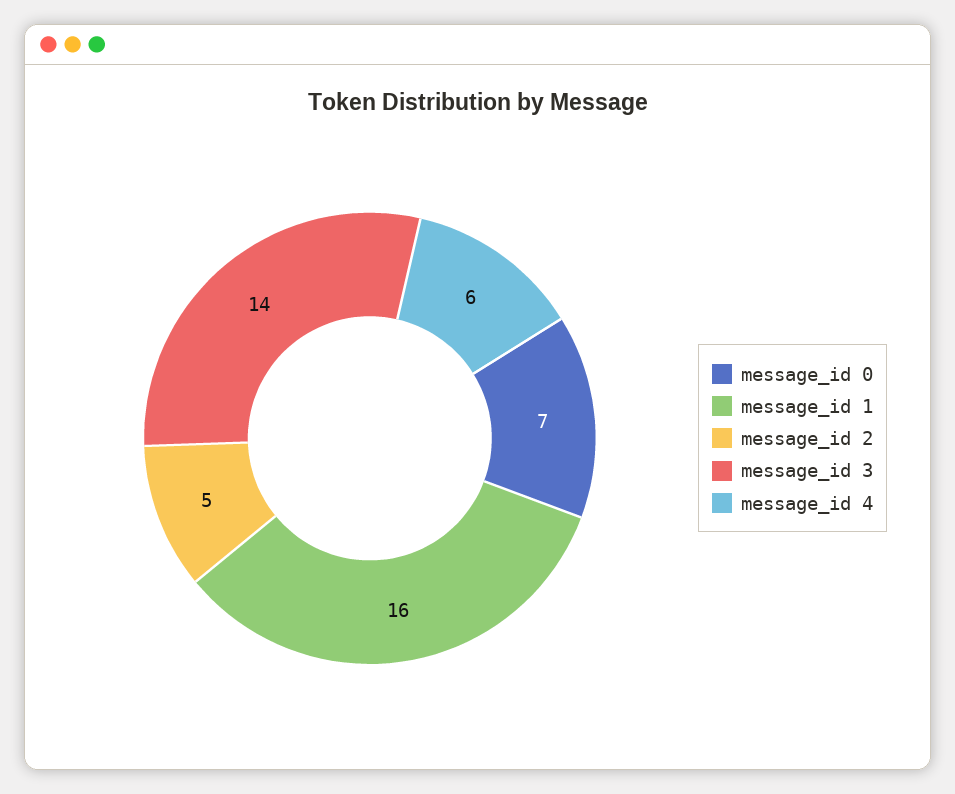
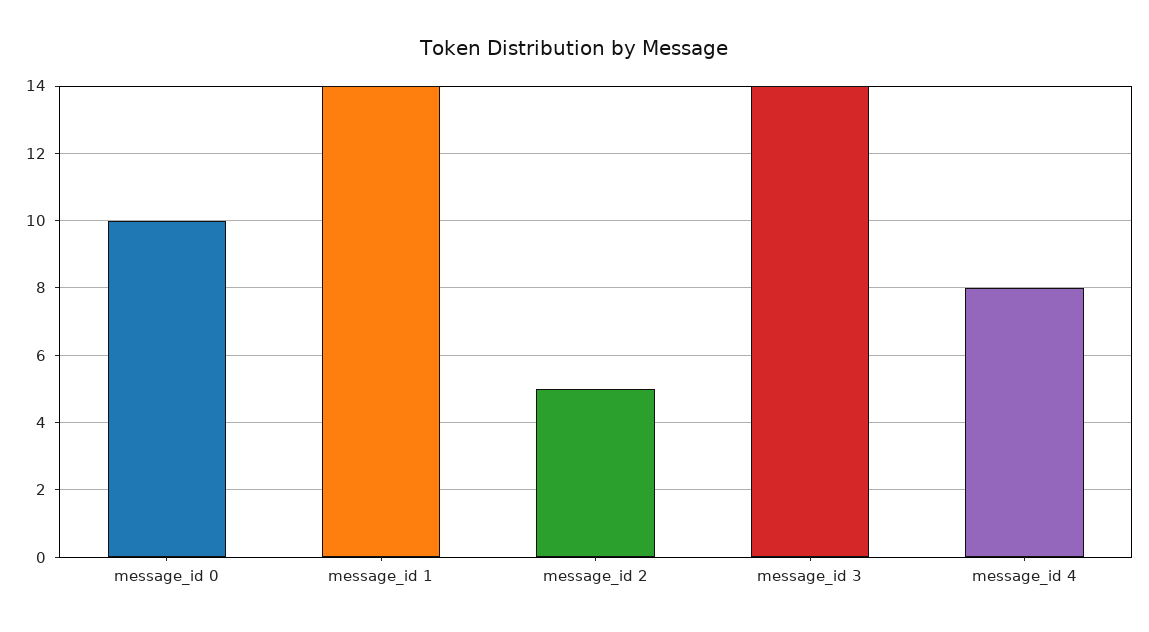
  {
-   "message_id 0": 7,
+   "message_id 0": 10,
-   "message_id 1": 16,
+   "message_id 1": 14,
    "message_id 2": 5,
    "message_id 3": 14,
-   "message_id 4": 6
+   "message_id 4": 8
  }

